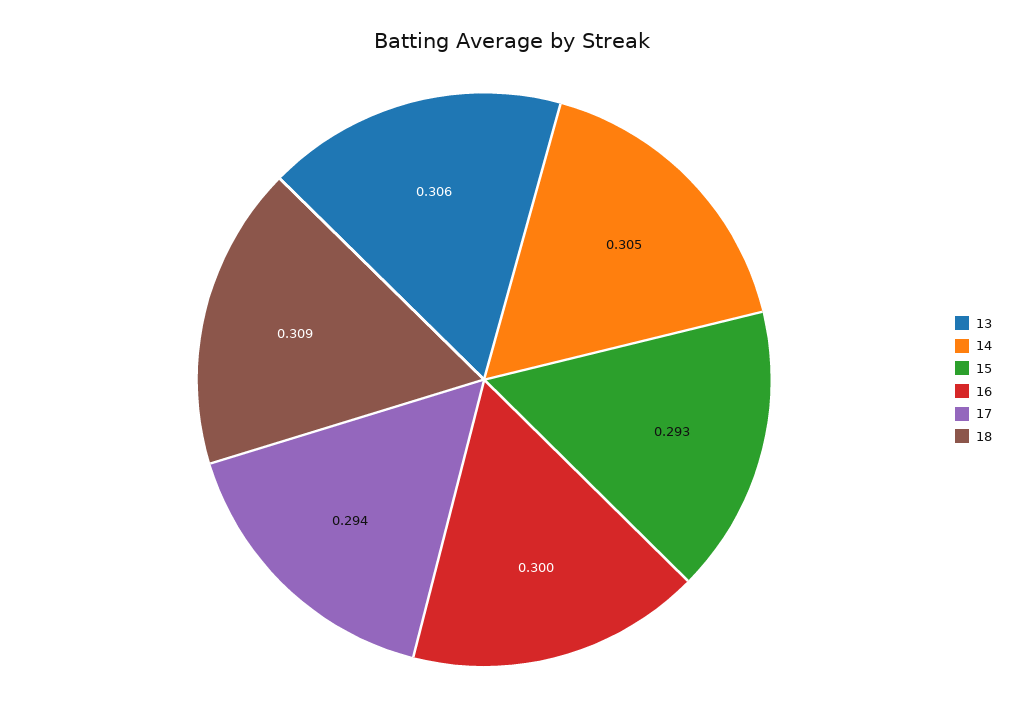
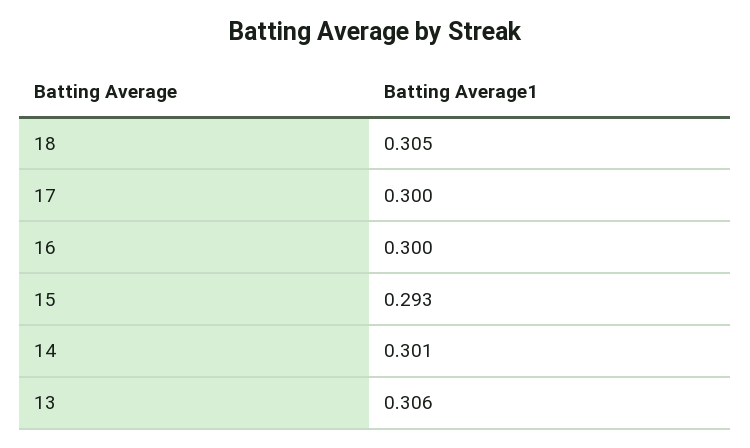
  {
    "13": 0.306,
-   "14": 0.305,
+   "14": 0.301,
    "15": 0.293,
    "16": 0.3,
-   "17": 0.294,
+   "17": 0.3,
-   "18": 0.309
+   "18": 0.305
  }

